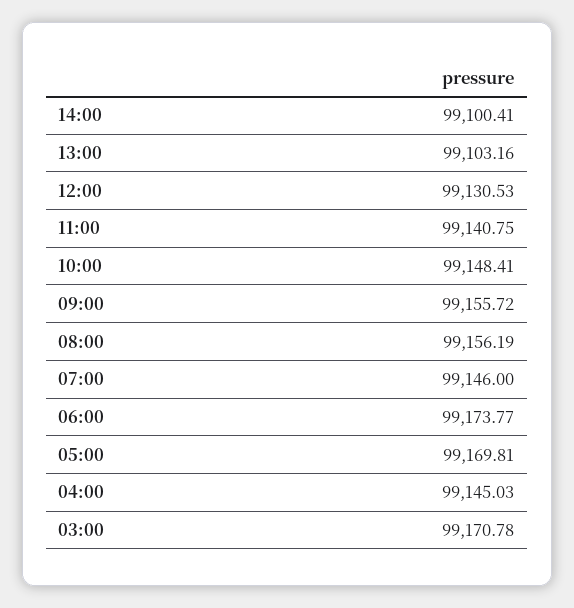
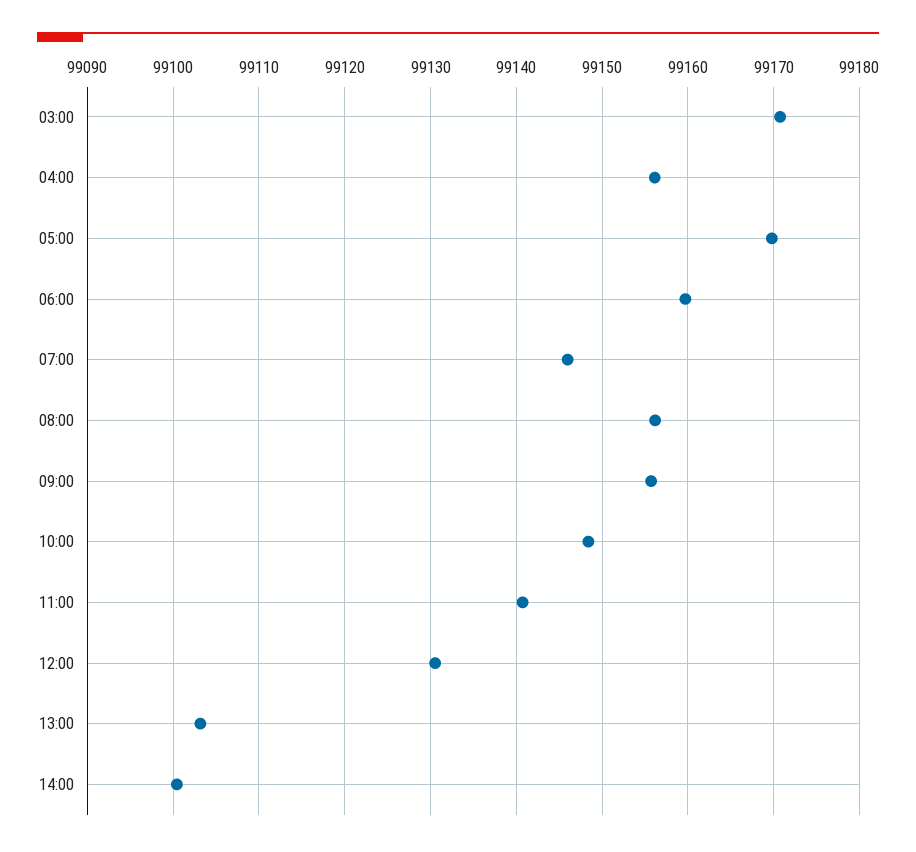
  {
    "14:00": 99100.41,
    "13:00": 99103.16,
    "12:00": 99130.53,
    "11:00": 99140.75,
    "10:00": 99148.41,
    "09:00": 99155.72,
    "08:00": 99156.19,
    "07:00": 99146,
-   "06:00": 99173.77,
+   "06:00": 99160,
    "05:00": 99169.81,
-   "04:00": 99145.03,
+   "04:00": 99156,
    "03:00": 99170.78
  }

